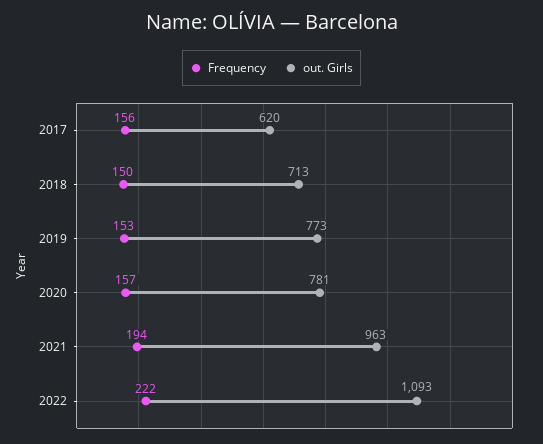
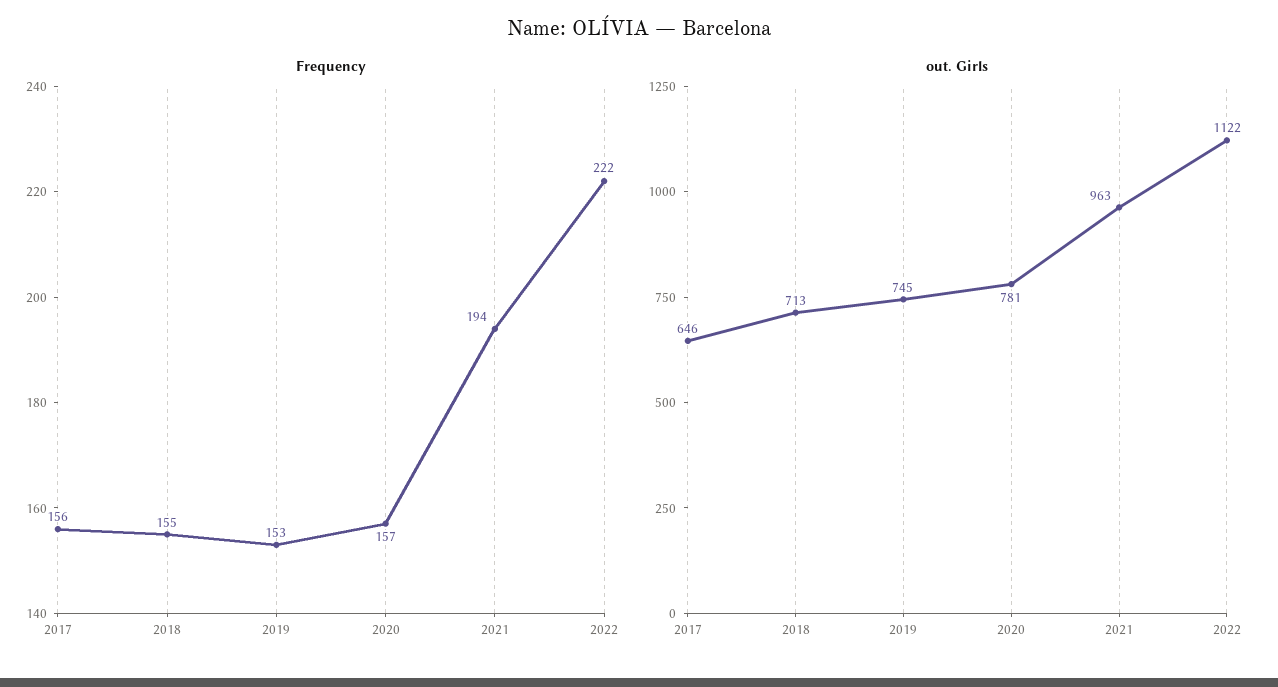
  {
    "Frequency": {
      "2017": 156,
-     "2018": 150,
+     "2018": 155,
      "2019": 153,
      "2020": 157,
      "2021": 194,
      "2022": 222
    },
    "out. Girls": {
-     "2017": 620,
+     "2017": 646,
      "2018": 713,
-     "2019": 773,
+     "2019": 745,
      "2020": 781,
      "2021": 963,
-     "2022": 1093
+     "2022": 1122
    }
  }

